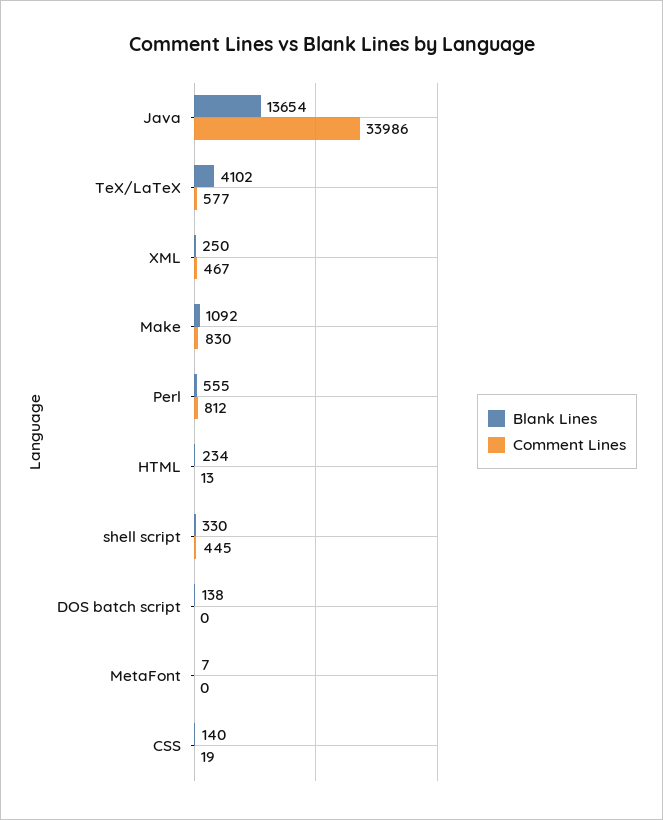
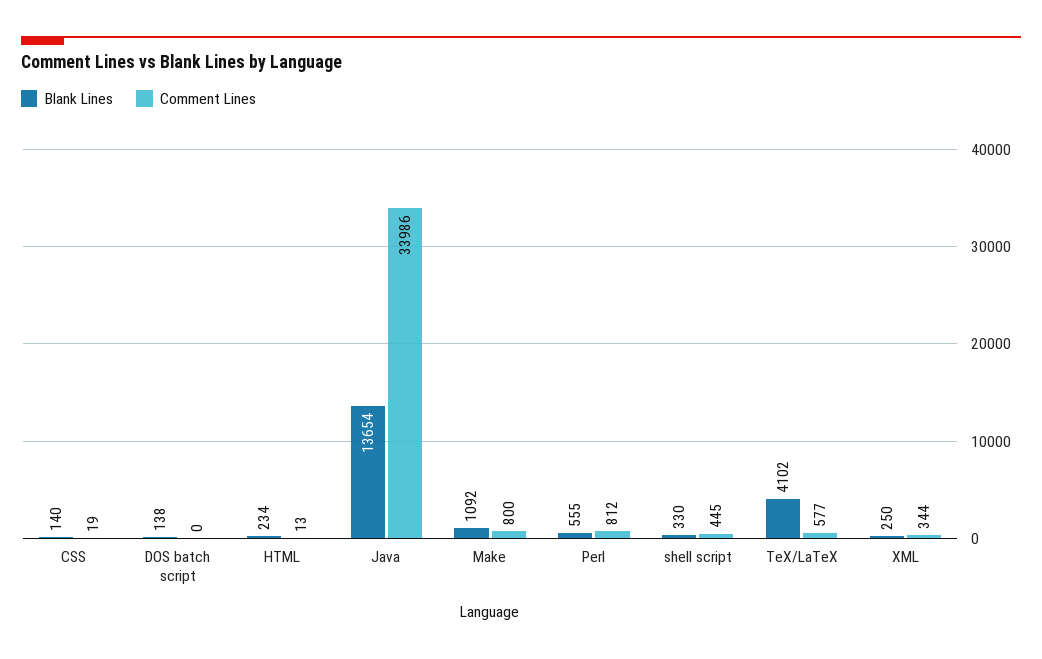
  {
    "Blank Lines": {
      "Java": 13654,
      "TeX/LaTeX": 4102,
      "XML": 250,
      "Make": 1092,
      "Perl": 555,
      "HTML": 234,
      "shell script": 330,
      "DOS batch script": 138,
-     "MetaFont": 7,
      "CSS": 140
    },
    "Comment Lines": {
      "Java": 33986,
      "TeX/LaTeX": 577,
-     "XML": 467,
+     "XML": 344,
-     "Make": 830,
+     "Make": 800,
      "Perl": 812,
      "HTML": 13,
      "shell script": 445,
      "DOS batch script": 0,
-     "MetaFont": 0,
      "CSS": 19
    }
  }

